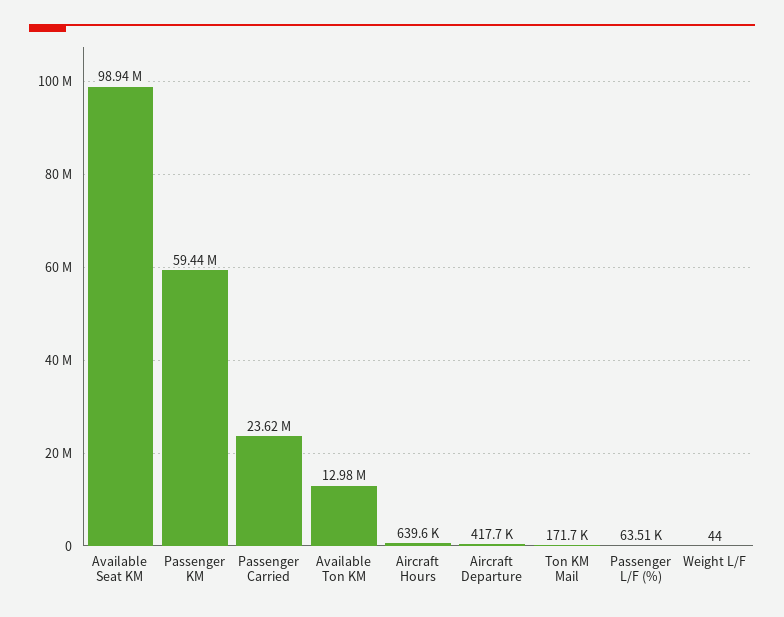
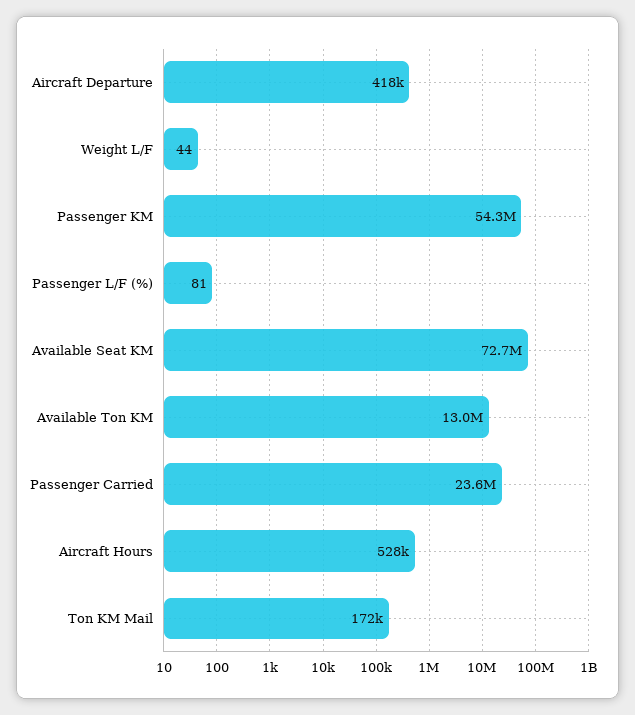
  {
-   "Available Seat KM": 98940000,
+   "Available Seat KM": 72700000,
-   "Passenger KM": 59440000,
+   "Passenger KM": 54300000,
    "Passenger Carried": 23620000,
    "Available Ton KM": 12980000,
-   "Aircraft Hours": 639600,
+   "Aircraft Hours": 528000,
    "Aircraft Departure": 417700,
    "Ton KM Mail": 171700,
-   "Passenger L/F (%)": 63510,
+   "Passenger L/F (%)": 81,
    "Weight L/F": 44
  }

